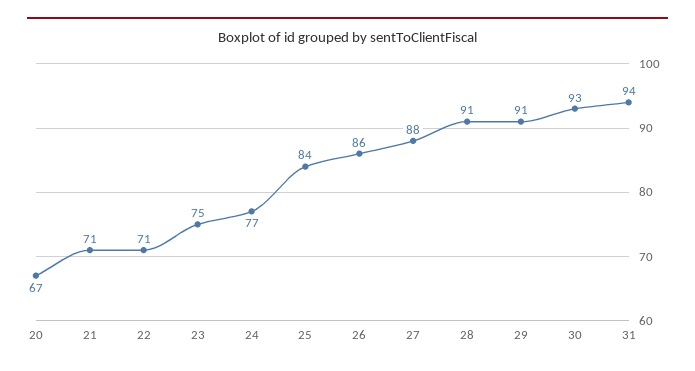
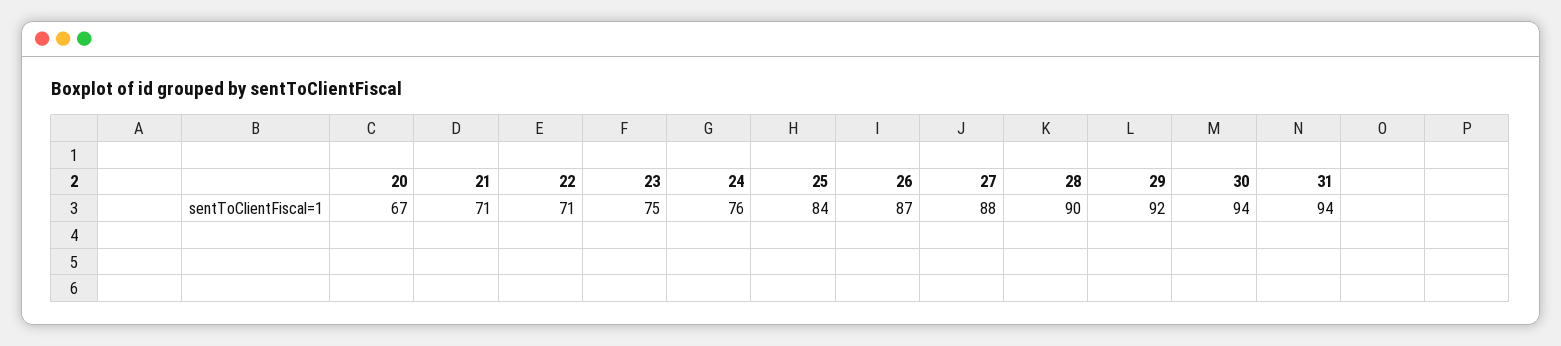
  {
    "20": 67,
    "21": 71,
    "22": 71,
    "23": 75,
-   "24": 77,
+   "24": 76,
    "25": 84,
-   "26": 86,
+   "26": 87,
    "27": 88,
-   "28": 91,
+   "28": 90,
-   "29": 91,
+   "29": 92,
-   "30": 93,
+   "30": 94,
    "31": 94
  }

